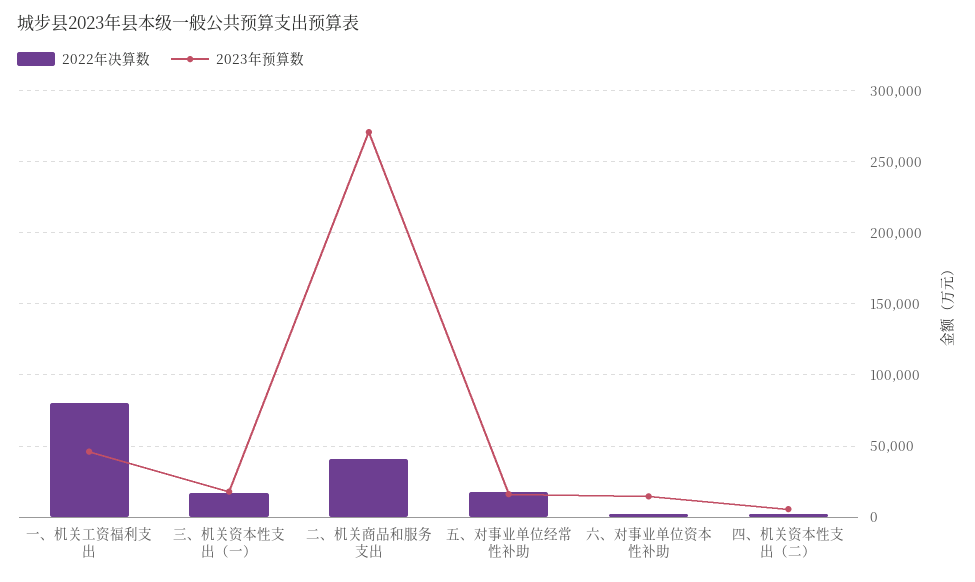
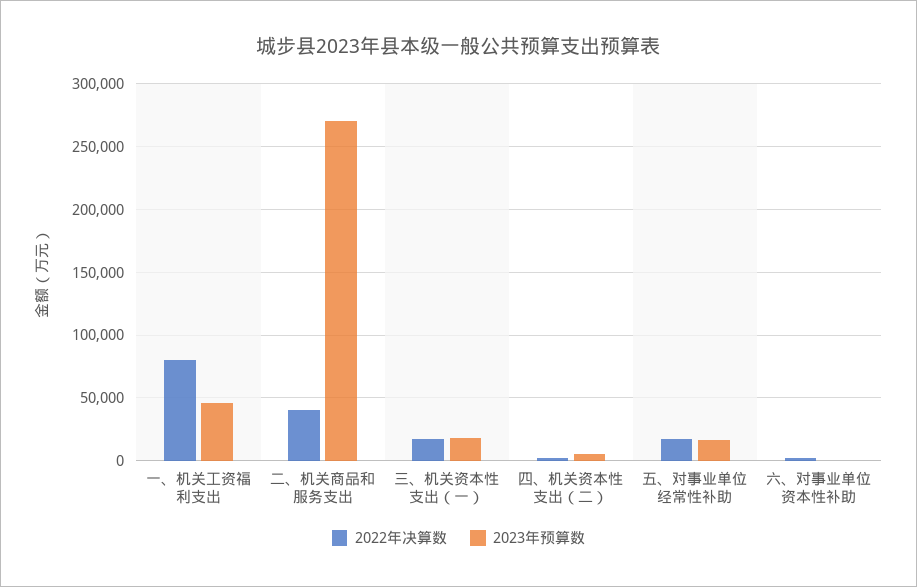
  {
    "2022年决算数": {
      "一、机关工资福利支出": 80000,
      "三、机关资本性支出（一）": 15000,
      "二、机关商品和服务支出": 40000,
      "五、对事业单位经常性补助": 20000,
      "六、对事业单位资本性补助": 0,
      "四、机关资本性支出（二）": 0
    },
    "2023年预算数": {
      "一、机关工资福利支出": 45000,
      "三、机关资本性支出（一）": 20000,
      "二、机关商品和服务支出": 270000,
      "五、对事业单位经常性补助": 15000,
-     "六、对事业单位资本性补助": 15000,
+     "六、对事业单位资本性补助": 0,
      "四、机关资本性支出（二）": 5000
    }
  }

